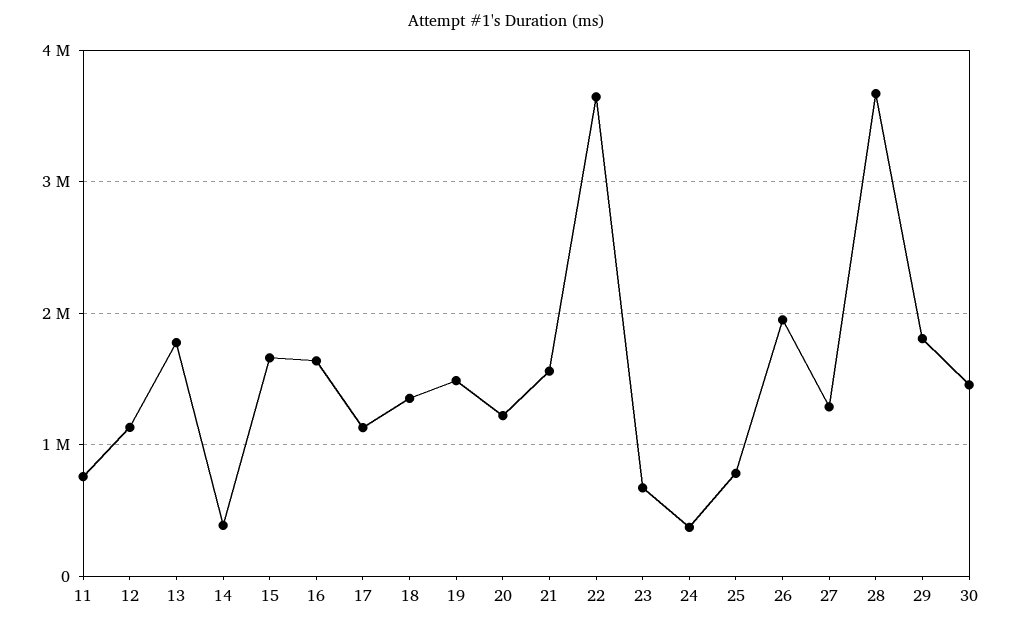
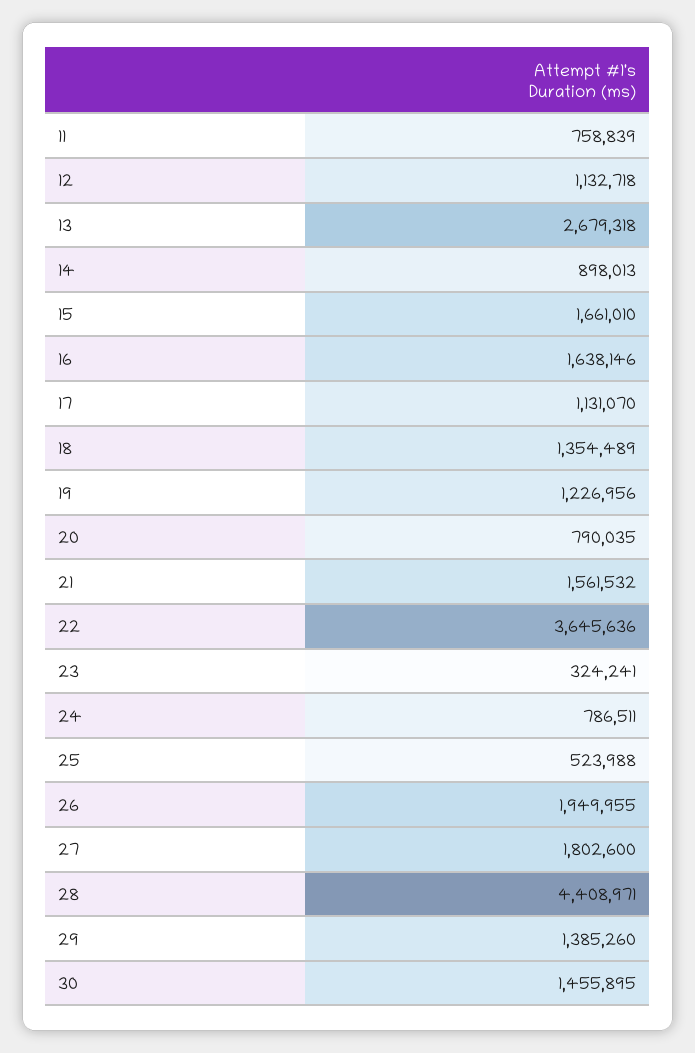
  {
    "11": 758839,
    "12": 1132718,
-   "13": 1800000,
+   "13": 2679318,
-   "14": 400000,
+   "14": 898013,
    "15": 1661010,
    "16": 1638146,
    "17": 1131070,
    "18": 1354489,
-   "19": 1500000,
+   "19": 1226956,
-   "20": 1200000,
+   "20": 790035,
    "21": 1561532,
    "22": 3645636,
-   "23": 700000,
+   "23": 324241,
-   "24": 400000,
+   "24": 786511,
-   "25": 800000,
+   "25": 523988,
    "26": 1949955,
-   "27": 1300000,
+   "27": 1802600,
-   "28": 3700000,
+   "28": 4408971,
-   "29": 1800000,
+   "29": 1385260,
    "30": 1455895
  }

